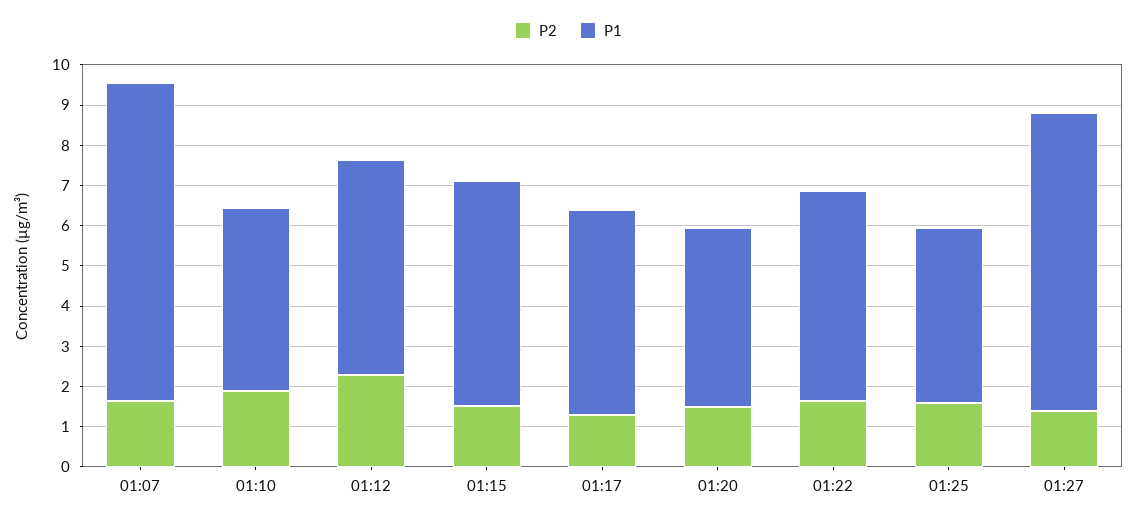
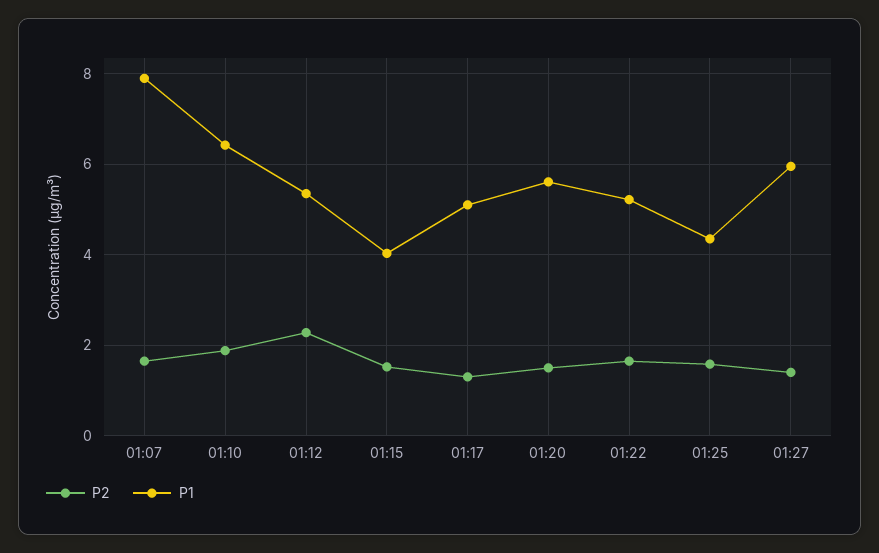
  {
    "P2": {
      "01:07": 1.6,
      "01:10": 1.8,
      "01:12": 2.2,
      "01:15": 1.6,
      "01:17": 1.4,
      "01:20": 1.6,
      "01:22": 1.6,
      "01:25": 1.6,
      "01:27": 1.4
    },
    "P1": {
      "01:07": 8,
-     "01:10": 4.6,
+     "01:10": 6.4,
      "01:12": 5.4,
-     "01:15": 5.6,
+     "01:15": 4,
      "01:17": 5.2,
-     "01:20": 4.4,
+     "01:20": 5.6,
      "01:22": 5.2,
      "01:25": 4.4,
-     "01:27": 7.4
+     "01:27": 6
    }
  }

